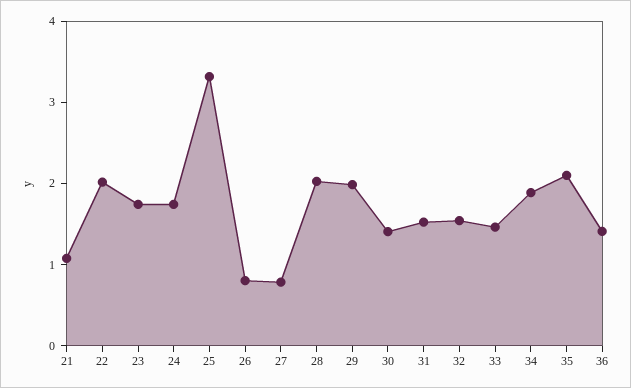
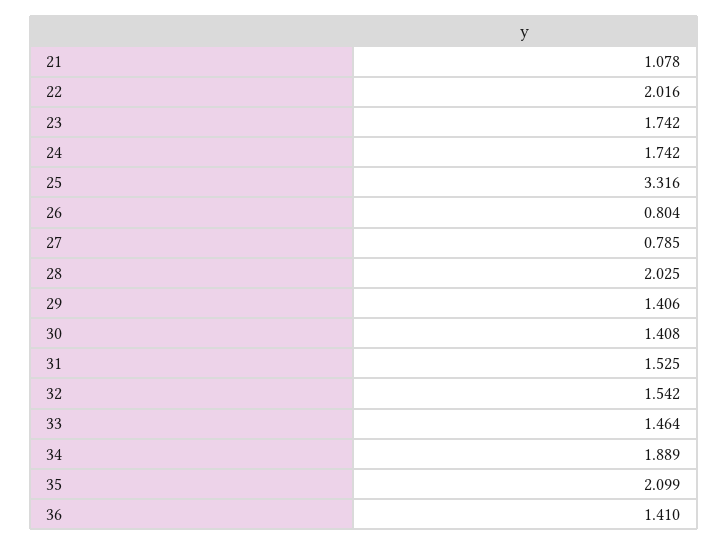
  {
    "21": 1.078,
    "22": 2.016,
    "23": 1.742,
    "24": 1.742,
    "25": 3.316,
    "26": 0.804,
    "27": 0.785,
    "28": 2.025,
-   "29": 2,
+   "29": 1.406,
    "30": 1.408,
    "31": 1.525,
    "32": 1.542,
    "33": 1.464,
    "34": 1.889,
    "35": 2.099,
    "36": 1.41
  }

